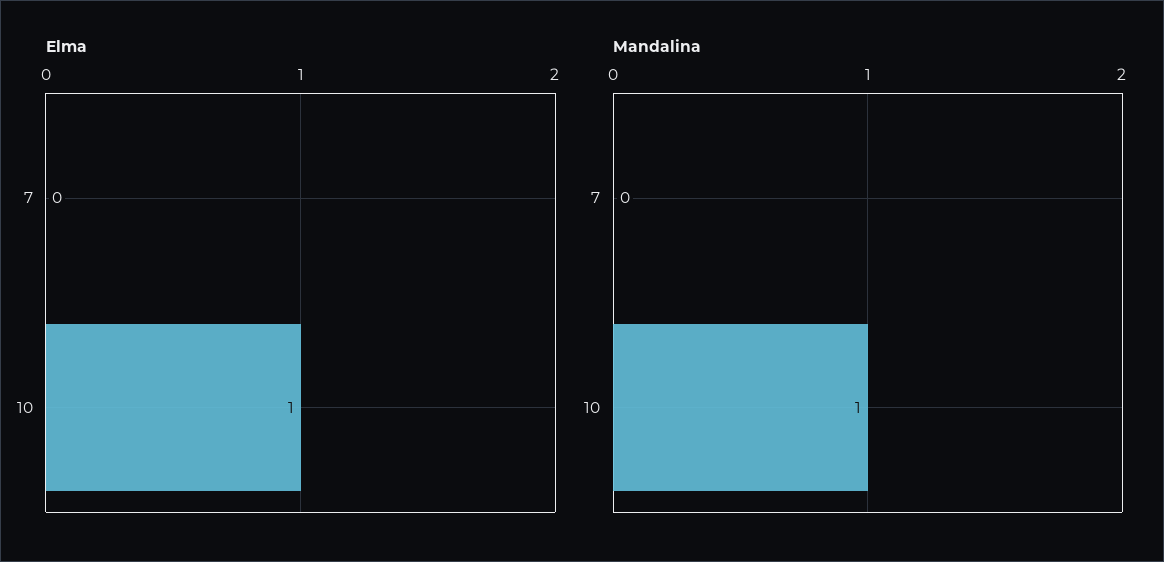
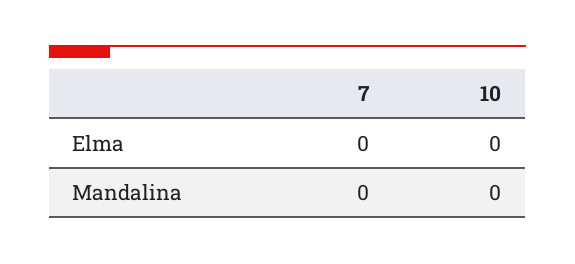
  {
    "Elma": {
      "7": 0,
-     "10": 1
+     "10": 0
    },
    "Mandalina": {
      "7": 0,
-     "10": 1
+     "10": 0
    }
  }

